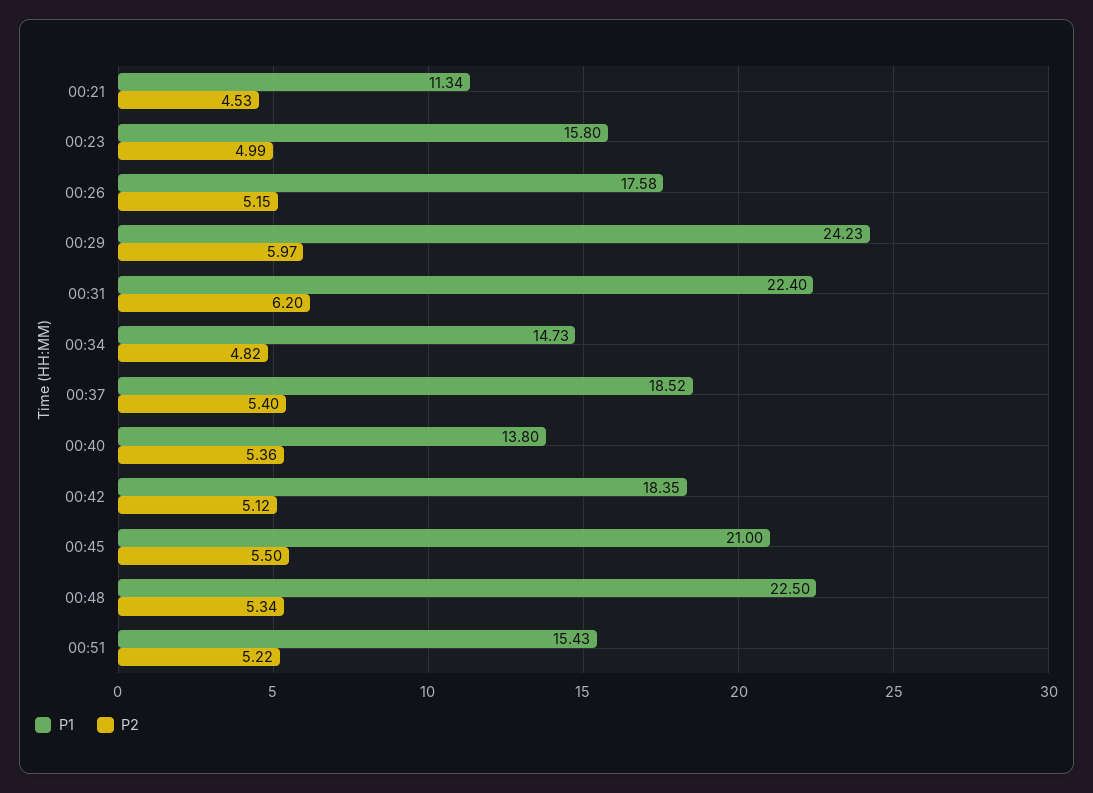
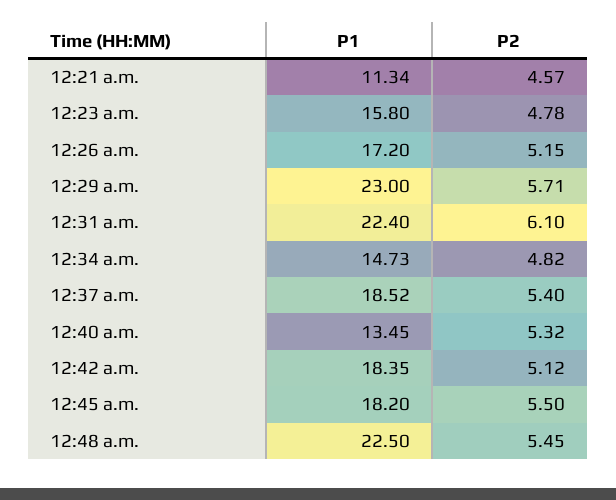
  {
    "P1": {
      "00:21": 11.34,
      "00:23": 15.8,
-     "00:26": 17.58,
+     "00:26": 17.2,
-     "00:29": 24.23,
+     "00:29": 23,
      "00:31": 22.4,
      "00:34": 14.73,
      "00:37": 18.52,
-     "00:40": 13.8,
+     "00:40": 13.45,
      "00:42": 18.35,
-     "00:45": 21,
+     "00:45": 18.2,
-     "00:48": 22.5,
+     "00:48": 22.5
-     "00:51": 15.43
    },
    "P2": {
-     "00:21": 4.53,
+     "00:21": 4.57,
-     "00:23": 4.99,
+     "00:23": 4.78,
      "00:26": 5.15,
-     "00:29": 5.97,
+     "00:29": 5.71,
-     "00:31": 6.2,
+     "00:31": 6.1,
      "00:34": 4.82,
      "00:37": 5.4,
-     "00:40": 5.36,
+     "00:40": 5.32,
      "00:42": 5.12,
      "00:45": 5.5,
-     "00:48": 5.34,
+     "00:48": 5.45
-     "00:51": 5.22
    }
  }

